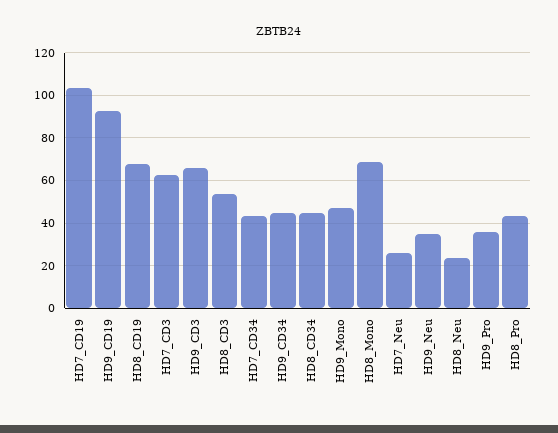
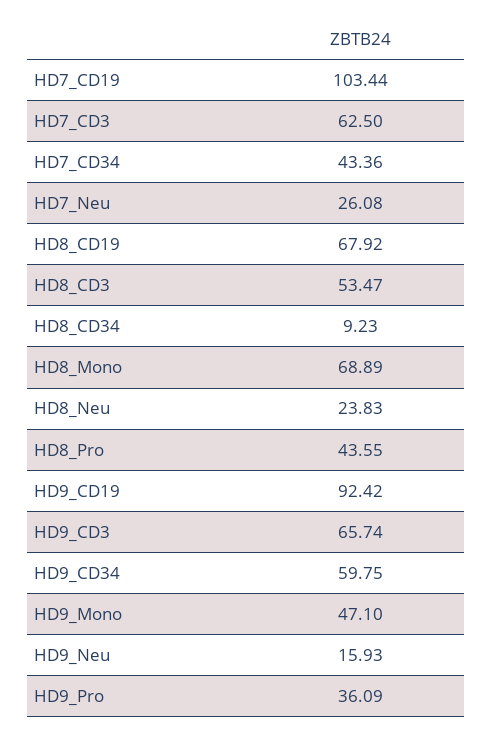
  {
    "HD7_CD19": 103.44,
    "HD9_CD19": 92.42,
    "HD8_CD19": 67.92,
    "HD7_CD3": 62.5,
    "HD9_CD3": 65.74,
    "HD8_CD3": 53.47,
    "HD7_CD34": 43.36,
-   "HD9_CD34": 45,
+   "HD9_CD34": 59.75,
-   "HD8_CD34": 45,
+   "HD8_CD34": 9.23,
    "HD9_Mono": 47.1,
    "HD8_Mono": 68.89,
    "HD7_Neu": 26.08,
-   "HD9_Neu": 35,
+   "HD9_Neu": 15.93,
    "HD8_Neu": 23.83,
    "HD9_Pro": 36.09,
    "HD8_Pro": 43.55
  }

